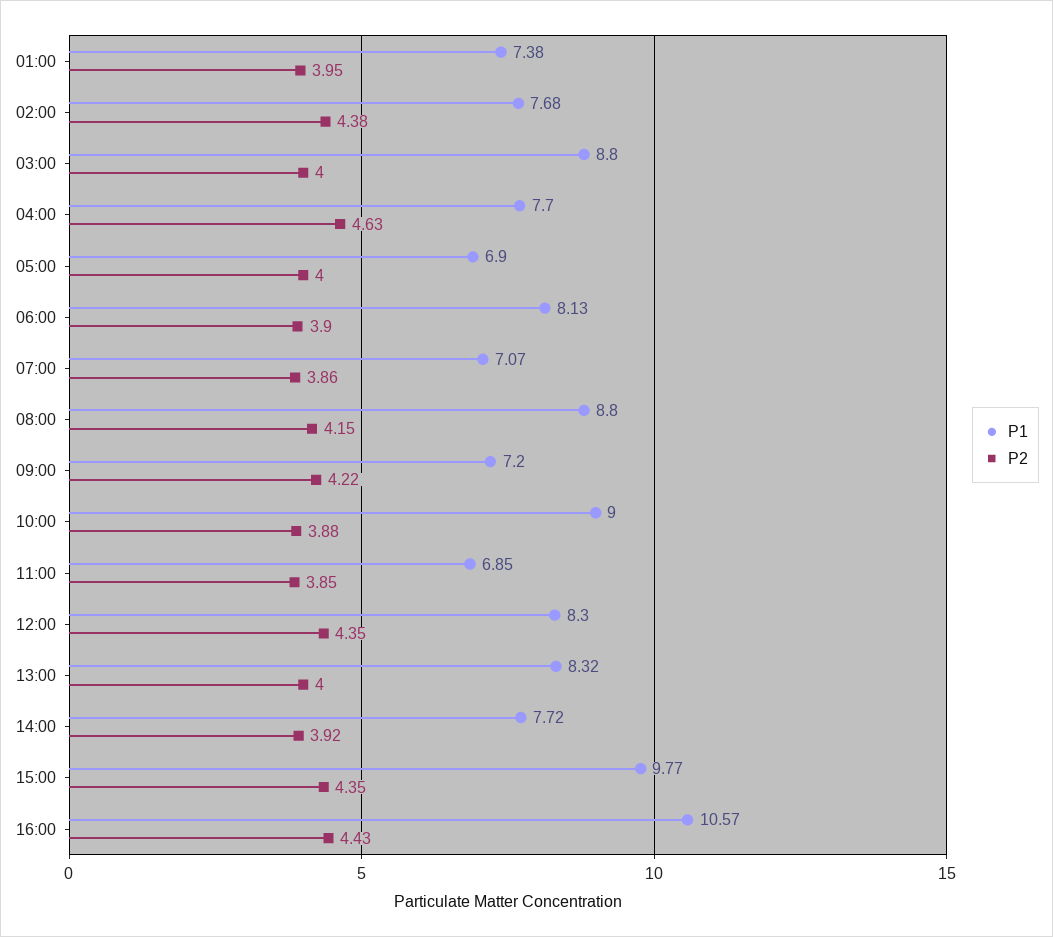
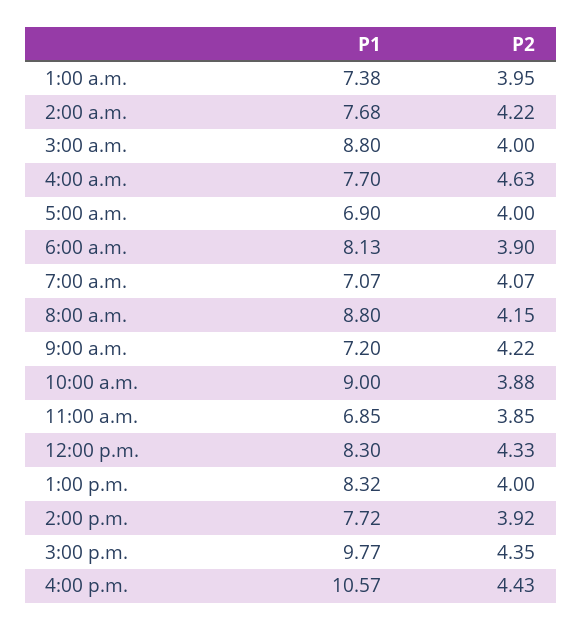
  {
    "P1": {
      "01:00": 7.38,
      "02:00": 7.68,
      "03:00": 8.8,
      "04:00": 7.7,
      "05:00": 6.9,
      "06:00": 8.13,
      "07:00": 7.07,
      "08:00": 8.8,
      "09:00": 7.2,
      "10:00": 9,
      "11:00": 6.85,
      "12:00": 8.3,
      "13:00": 8.32,
      "14:00": 7.72,
      "15:00": 9.77,
      "16:00": 10.57
    },
    "P2": {
      "01:00": 3.95,
-     "02:00": 4.38,
+     "02:00": 4.22,
      "03:00": 4,
      "04:00": 4.63,
      "05:00": 4,
      "06:00": 3.9,
-     "07:00": 3.86,
+     "07:00": 4.07,
      "08:00": 4.15,
      "09:00": 4.22,
      "10:00": 3.88,
      "11:00": 3.85,
-     "12:00": 4.35,
+     "12:00": 4.33,
      "13:00": 4,
      "14:00": 3.92,
      "15:00": 4.35,
      "16:00": 4.43
    }
  }

